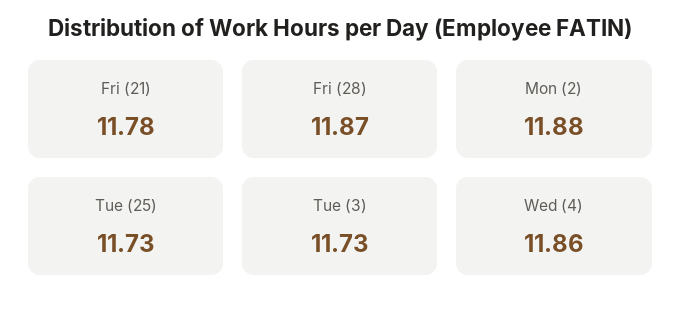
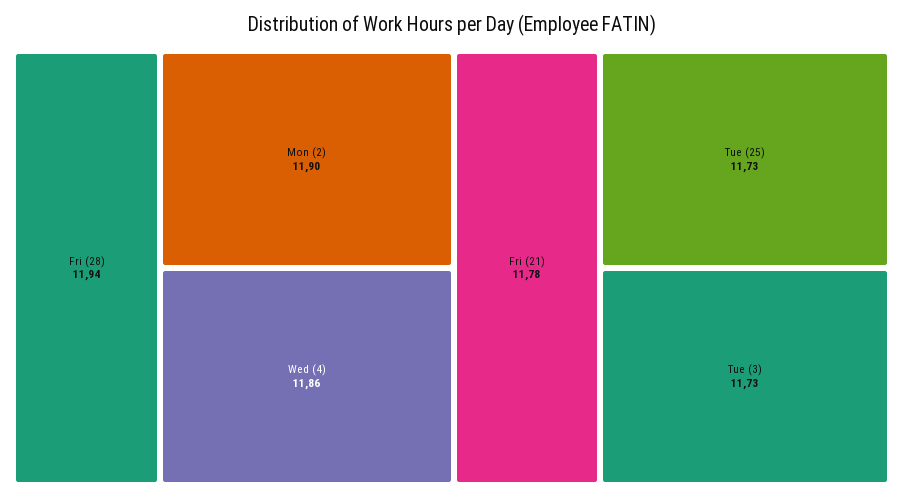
  {
    "Fri (21)": 11.78,
-   "Fri (28)": 11.87,
+   "Fri (28)": 11.94,
-   "Mon (2)": 11.88,
+   "Mon (2)": 11.9,
    "Tue (25)": 11.73,
    "Tue (3)": 11.73,
    "Wed (4)": 11.86
  }

